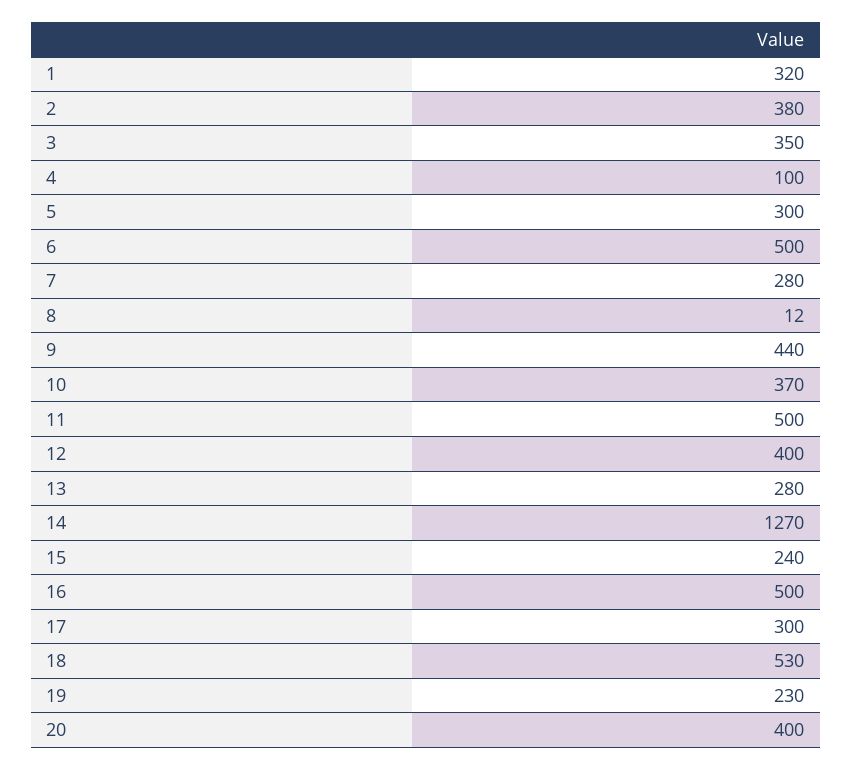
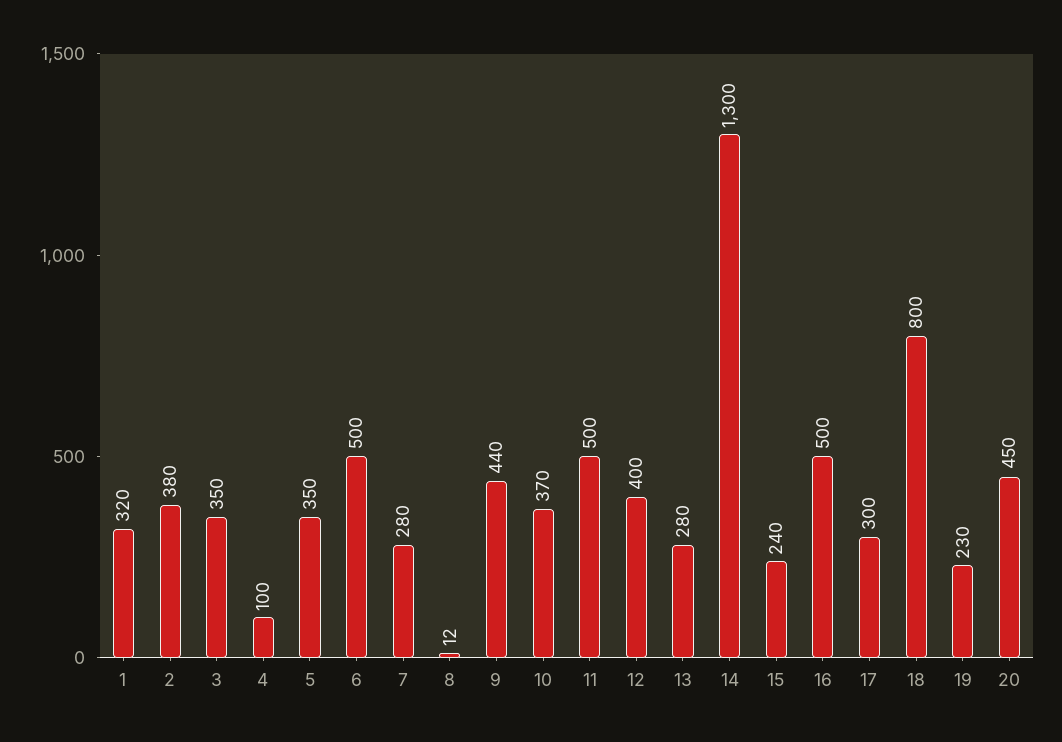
  {
    "1": 320,
    "2": 380,
    "3": 350,
    "4": 100,
-   "5": 300,
+   "5": 350,
    "6": 500,
    "7": 280,
    "8": 12,
    "9": 440,
    "10": 370,
    "11": 500,
    "12": 400,
    "13": 280,
-   "14": 1270,
+   "14": 1300,
    "15": 240,
    "16": 500,
    "17": 300,
-   "18": 530,
+   "18": 800,
    "19": 230,
-   "20": 400
+   "20": 450
  }

